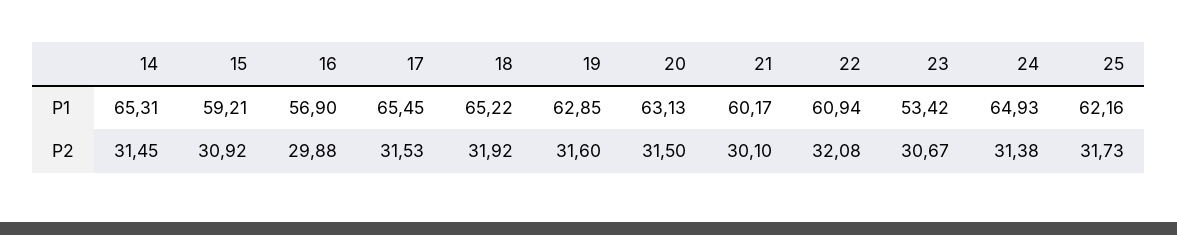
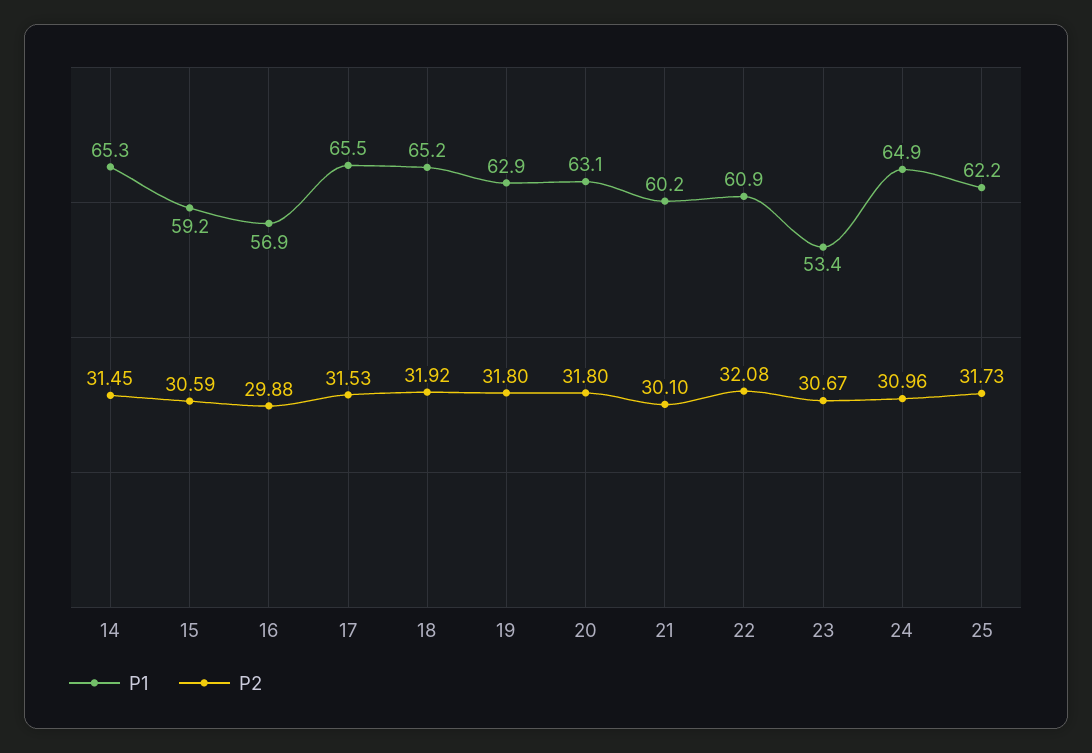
  {
    "P1": {
      "14": 65.31,
      "15": 59.21,
      "16": 56.9,
      "17": 65.45,
      "18": 65.22,
      "19": 62.85,
      "20": 63.13,
      "21": 60.17,
      "22": 60.94,
      "23": 53.42,
      "24": 64.93,
      "25": 62.16
    },
    "P2": {
      "14": 31.45,
-     "15": 30.92,
+     "15": 30.59,
      "16": 29.88,
      "17": 31.53,
      "18": 31.92,
-     "19": 31.6,
+     "19": 31.8,
-     "20": 31.5,
+     "20": 31.8,
      "21": 30.1,
      "22": 32.08,
      "23": 30.67,
-     "24": 31.38,
+     "24": 30.96,
      "25": 31.73
    }
  }

